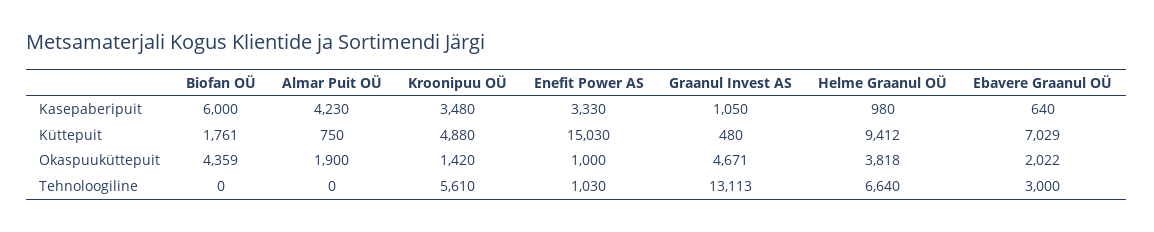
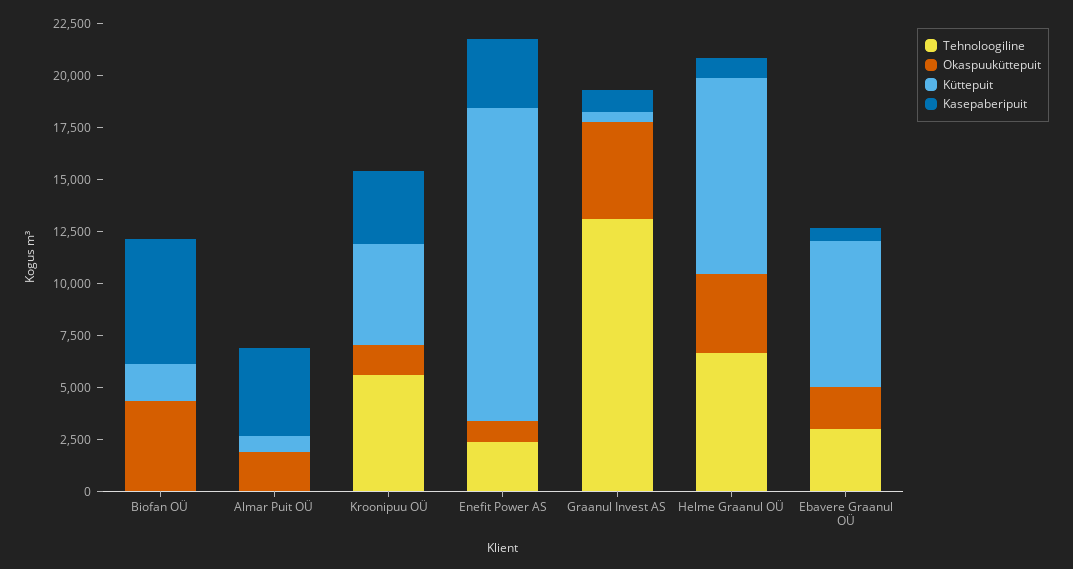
  {
    "Kasepaberipuit": {
      "Biofan OÜ": 6000,
      "Almar Puit OÜ": 4230,
      "Kroonipuu OÜ": 3480,
      "Enefit Power AS": 3330,
      "Graanul Invest AS": 1050,
      "Helme Graanul OÜ": 980,
      "Ebavere Graanul OÜ": 640
    },
    "Küttepuit": {
      "Biofan OÜ": 1761,
      "Almar Puit OÜ": 750,
      "Kroonipuu OÜ": 4880,
      "Enefit Power AS": 15030,
      "Graanul Invest AS": 480,
      "Helme Graanul OÜ": 9412,
      "Ebavere Graanul OÜ": 7029
    },
    "Okaspuuküttepuit": {
      "Biofan OÜ": 4359,
      "Almar Puit OÜ": 1900,
      "Kroonipuu OÜ": 1420,
      "Enefit Power AS": 1000,
      "Graanul Invest AS": 4671,
      "Helme Graanul OÜ": 3818,
      "Ebavere Graanul OÜ": 2022
    },
    "Tehnoloogiline": {
      "Biofan OÜ": 0,
      "Almar Puit OÜ": 0,
      "Kroonipuu OÜ": 5610,
-     "Enefit Power AS": 1030,
+     "Enefit Power AS": 2500,
      "Graanul Invest AS": 13113,
      "Helme Graanul OÜ": 6640,
      "Ebavere Graanul OÜ": 3000
    }
  }

